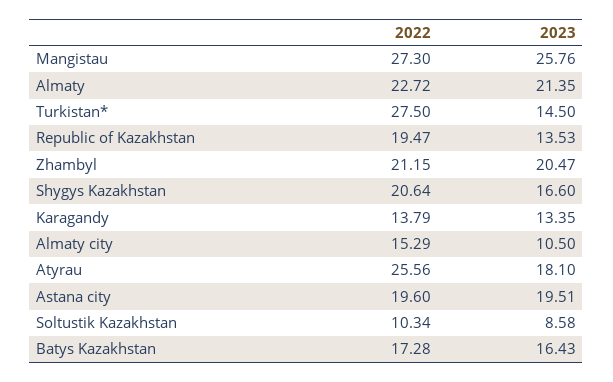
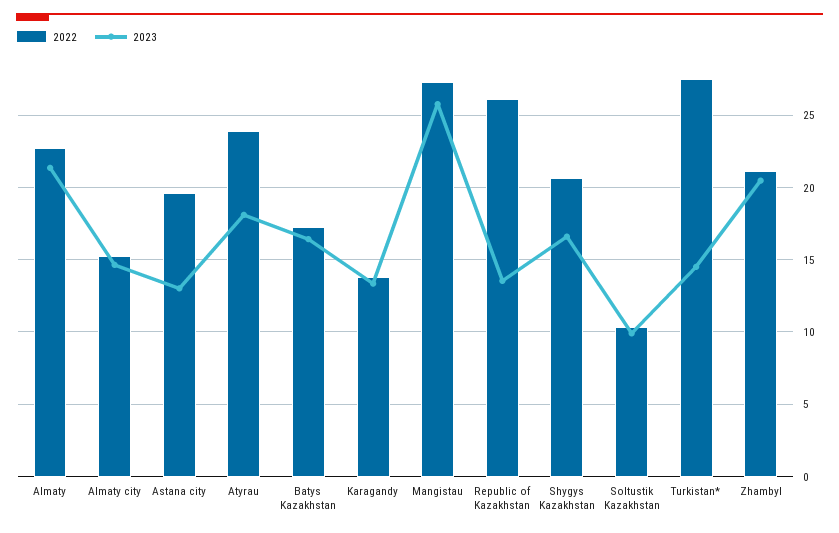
  {
    "2022": {
      "Mangistau": 27.3,
      "Almaty": 22.72,
      "Turkistan*": 27.5,
-     "Republic of Kazakhstan": 19.47,
+     "Republic of Kazakhstan": 26,
      "Zhambyl": 21.15,
      "Shygys Kazakhstan": 20.64,
      "Karagandy": 13.79,
      "Almaty city": 15.29,
-     "Atyrau": 25.56,
+     "Atyrau": 24,
      "Astana city": 19.6,
      "Soltustik Kazakhstan": 10.34,
      "Batys Kazakhstan": 17.28
    },
    "2023": {
      "Mangistau": 25.76,
      "Almaty": 21.35,
      "Turkistan*": 14.5,
      "Republic of Kazakhstan": 13.53,
      "Zhambyl": 20.47,
      "Shygys Kazakhstan": 16.6,
      "Karagandy": 13.35,
-     "Almaty city": 10.5,
+     "Almaty city": 14.5,
      "Atyrau": 18.1,
-     "Astana city": 19.51,
+     "Astana city": 13,
-     "Soltustik Kazakhstan": 8.58,
+     "Soltustik Kazakhstan": 10,
      "Batys Kazakhstan": 16.43
    }
  }

